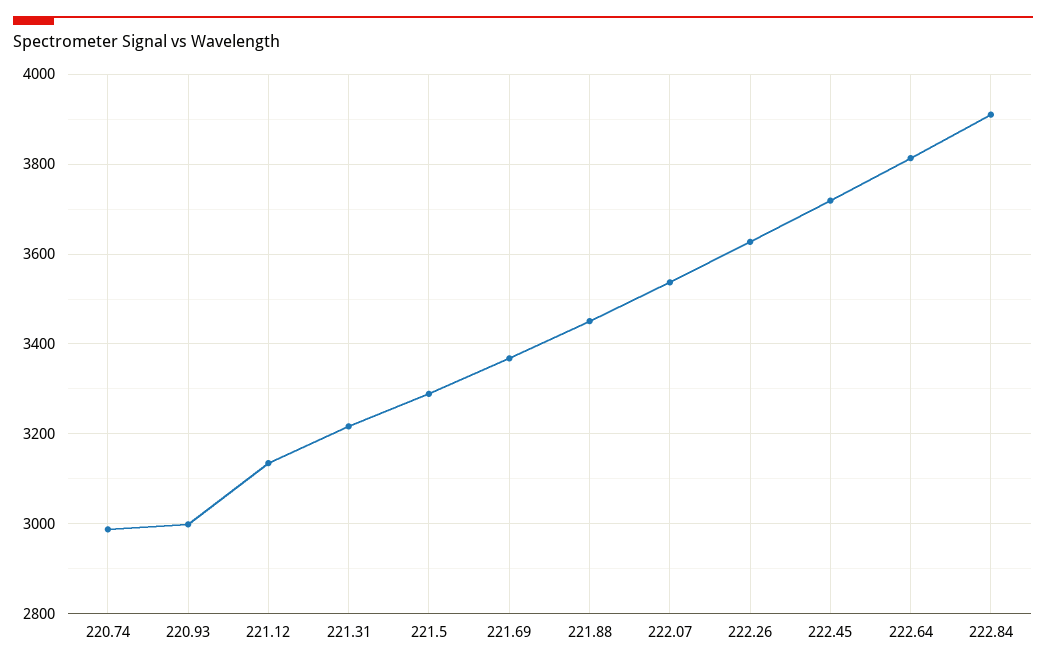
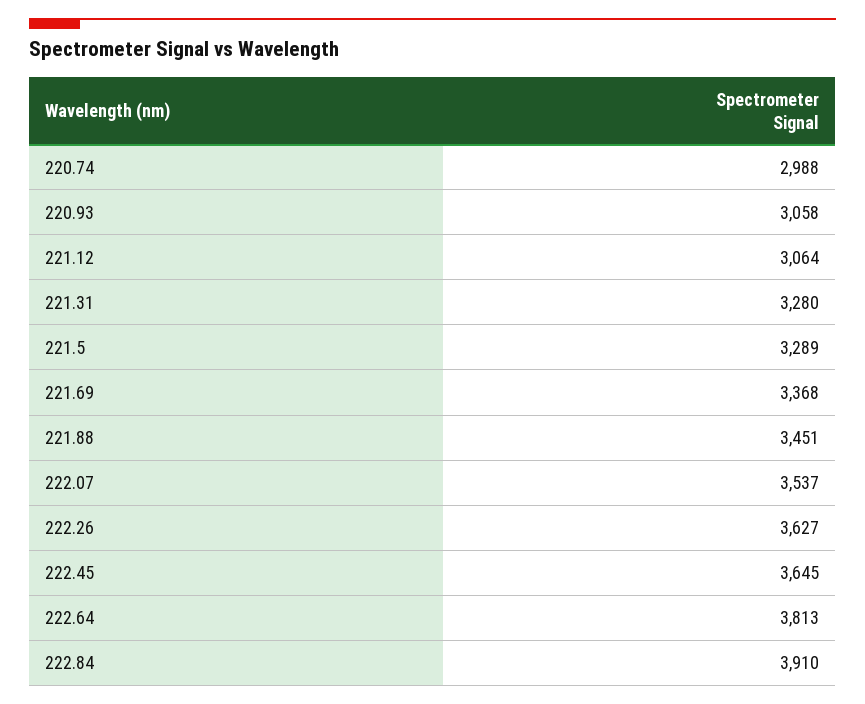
  {
    "220.74": 2988,
-   "220.93": 3000,
+   "220.93": 3058,
-   "221.12": 3140,
+   "221.12": 3064,
-   "221.31": 3220,
+   "221.31": 3280,
    "221.5": 3289,
    "221.69": 3368,
    "221.88": 3451,
    "222.07": 3537,
    "222.26": 3627,
-   "222.45": 3720,
+   "222.45": 3645,
    "222.64": 3813,
    "222.84": 3910
  }

